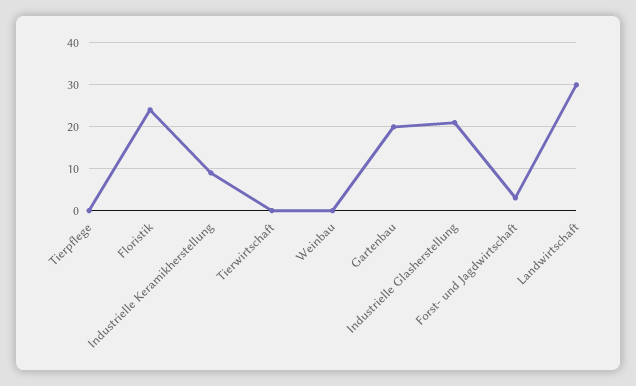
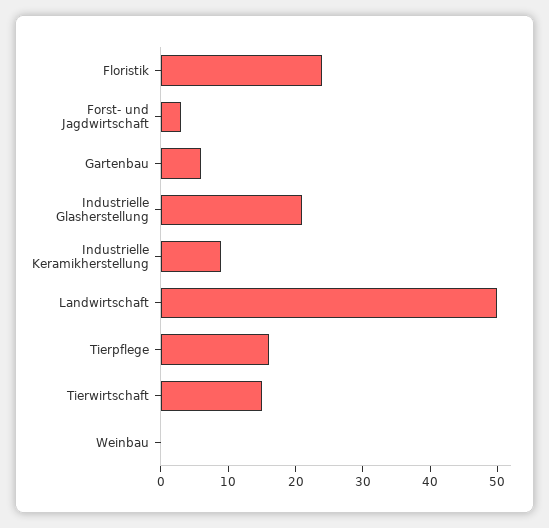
  {
-   "Tierpflege": 0,
+   "Tierpflege": 15,
    "Floristik": 25,
    "Industrielle Keramikherstellung": 10,
-   "Tierwirtschaft": 0,
+   "Tierwirtschaft": 15,
    "Weinbau": 0,
-   "Gartenbau": 20,
+   "Gartenbau": 5,
    "Industrielle Glasherstellung": 20,
    "Forst- und Jagdwirtschaft": 5,
-   "Landwirtschaft": 30
+   "Landwirtschaft": 50
  }

